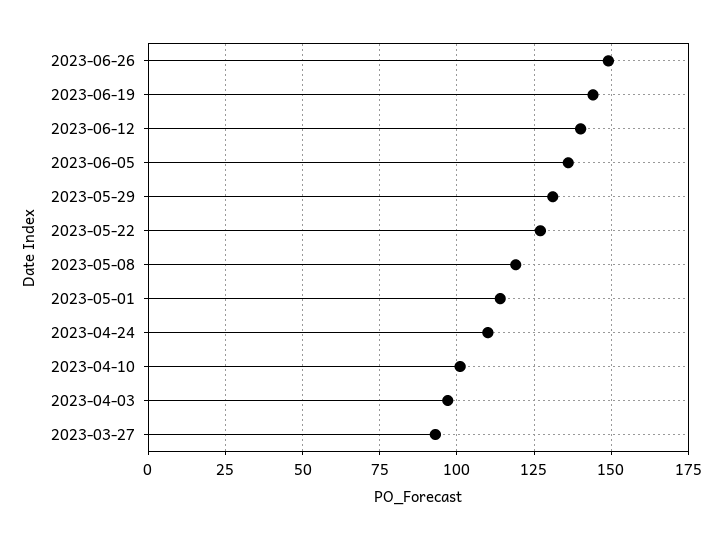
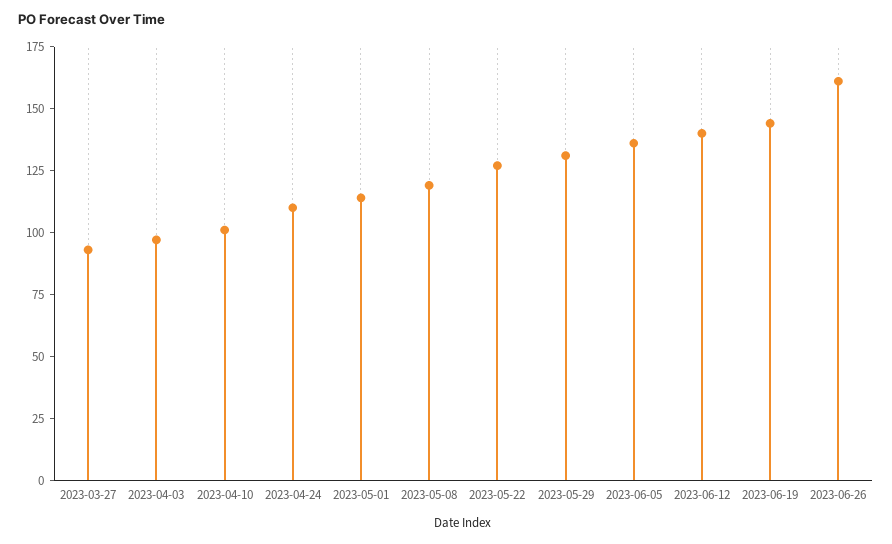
  {
-   "2023-06-26": 150,
+   "2023-06-26": 160,
    "2023-06-19": 145,
    "2023-06-12": 140,
    "2023-06-05": 135,
    "2023-05-29": 130,
    "2023-05-22": 125,
    "2023-05-08": 120,
    "2023-05-01": 115,
    "2023-04-24": 110,
    "2023-04-10": 100,
    "2023-04-03": 95,
    "2023-03-27": 95
  }

